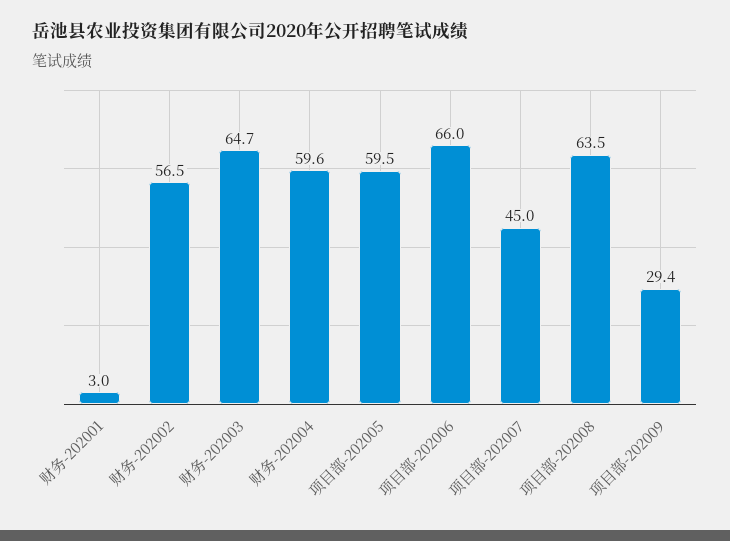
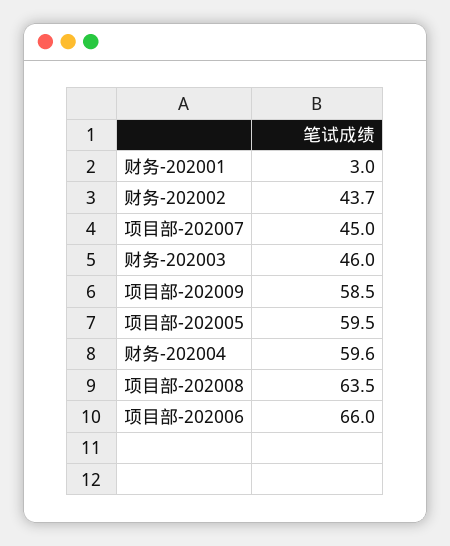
  {
    "财务-202001": 3,
-   "财务-202002": 56.5,
+   "财务-202002": 43.7,
-   "财务-202003": 64.7,
+   "财务-202003": 46,
    "财务-202004": 59.6,
    "项目部-202005": 59.5,
    "项目部-202006": 66,
    "项目部-202007": 45,
    "项目部-202008": 63.5,
-   "项目部-202009": 29.4
+   "项目部-202009": 58.5
  }

